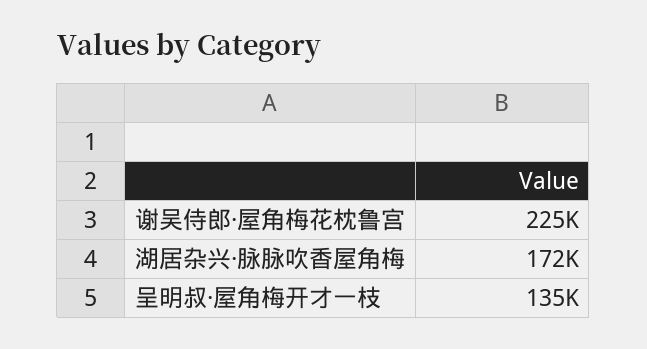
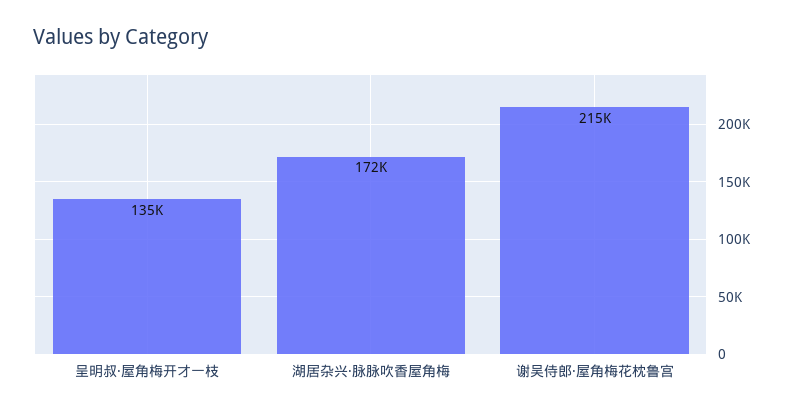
  {
-   "谢吴侍郎·屋角梅花枕鲁宫": 225000,
+   "谢吴侍郎·屋角梅花枕鲁宫": 215000,
    "湖居杂兴·脉脉吹香屋角梅": 172000,
    "呈明叔·屋角梅开才一枝": 135000
  }

